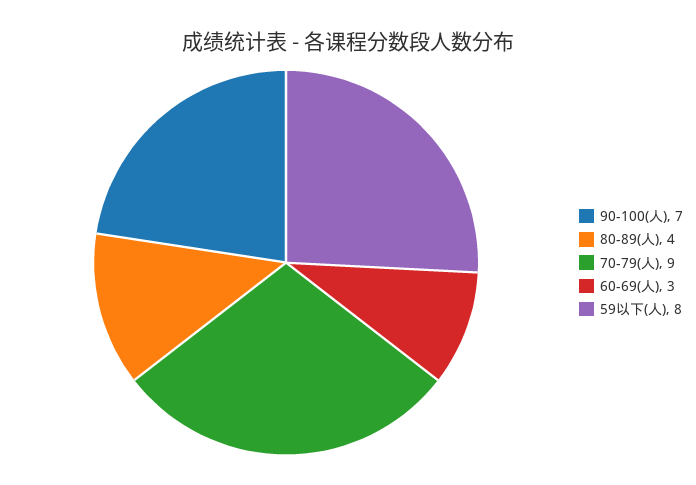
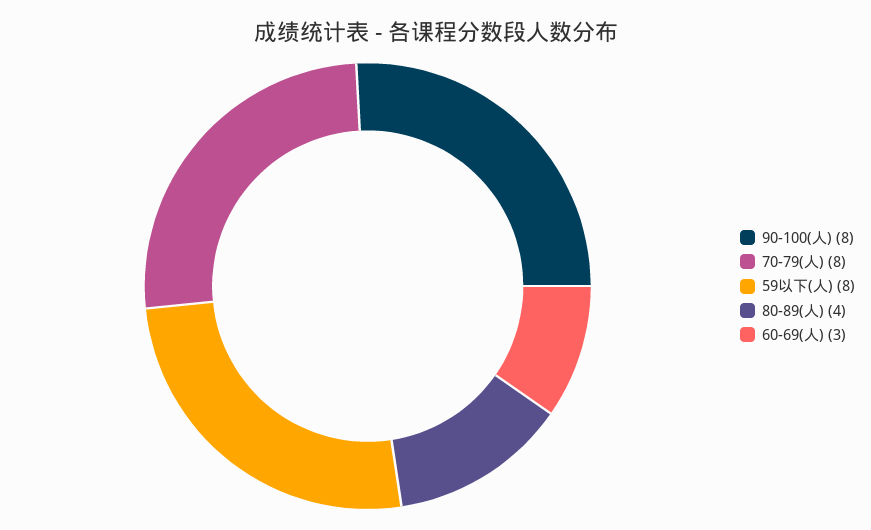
  {
-   "90-100(人)": 7,
+   "90-100(人)": 8,
    "80-89(人)": 4,
-   "70-79(人)": 9,
+   "70-79(人)": 8,
    "60-69(人)": 3,
    "59以下(人)": 8
  }

